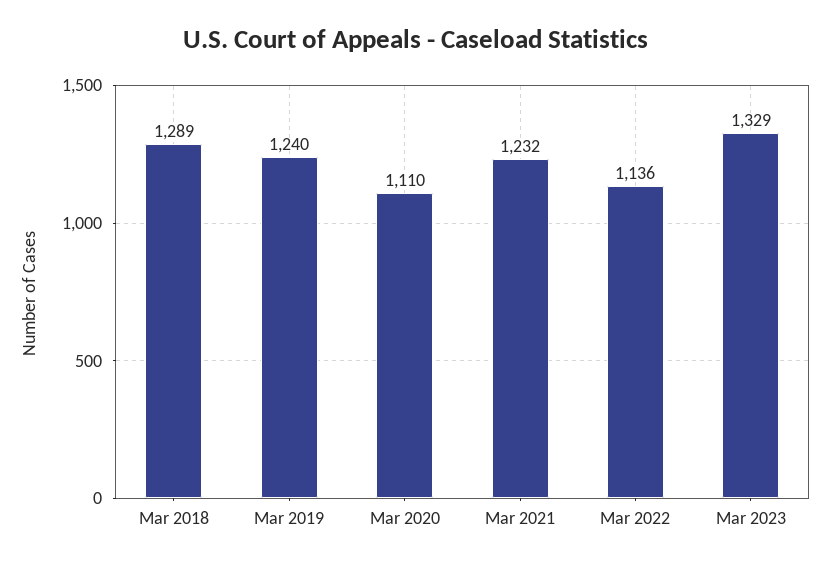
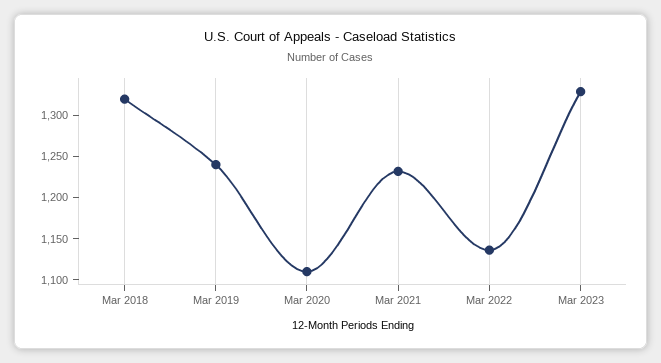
  {
-   "Mar 2018": 1289,
+   "Mar 2018": 1320,
    "Mar 2019": 1240,
    "Mar 2020": 1110,
    "Mar 2021": 1232,
    "Mar 2022": 1136,
    "Mar 2023": 1329
  }

